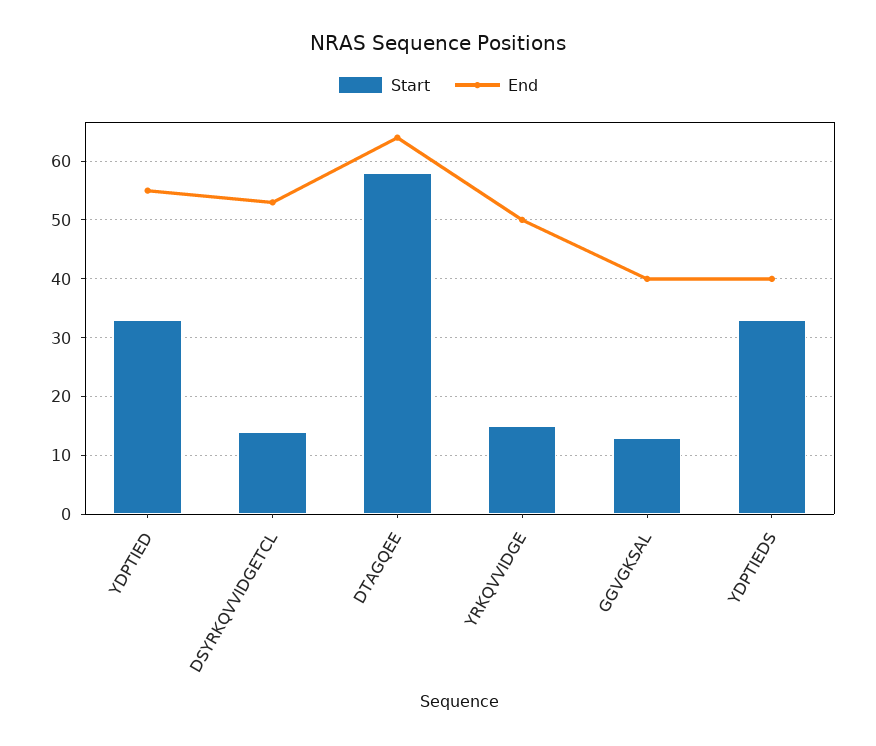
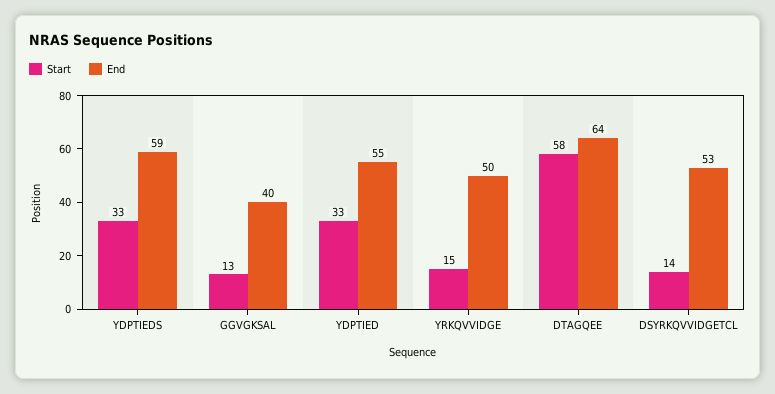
  {
    "Start": {
      "YDPTIED": 33,
      "DSYRKQVVIDGETCL": 14,
      "DTAGQEE": 58,
      "YRKQVVIDGE": 15,
      "GGVGKSAL": 13,
      "YDPTIEDS": 33
    },
    "End": {
      "YDPTIED": 55,
      "DSYRKQVVIDGETCL": 53,
      "DTAGQEE": 64,
      "YRKQVVIDGE": 50,
      "GGVGKSAL": 40,
-     "YDPTIEDS": 40
+     "YDPTIEDS": 59
    }
  }

